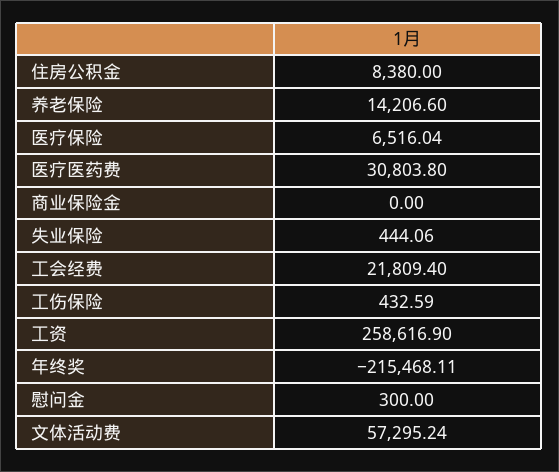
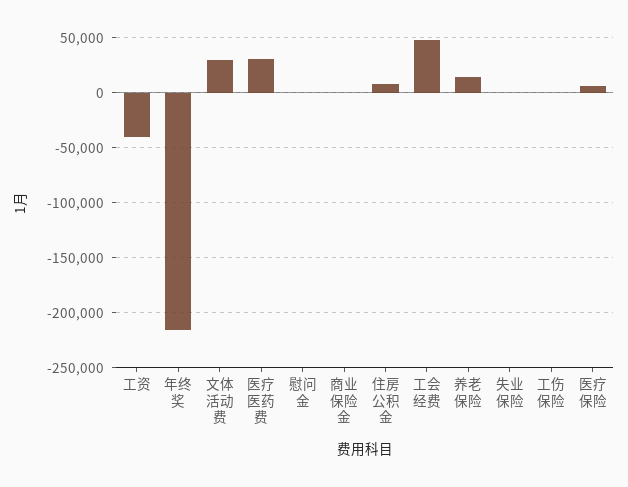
  {
    "住房公积金": 8380,
    "养老保险": 14206.6,
    "医疗保险": 6516.04,
    "医疗医药费": 30803.8,
    "商业保险金": 0,
    "失业保险": 444.06,
-   "工会经费": 21809.4,
+   "工会经费": 50000,
    "工伤保险": 432.59,
-   "工资": 258616.9,
+   "工资": -40000,
    "年终奖": -215468.11,
    "慰问金": 300,
-   "文体活动费": 57295.24
+   "文体活动费": 30000
  }

